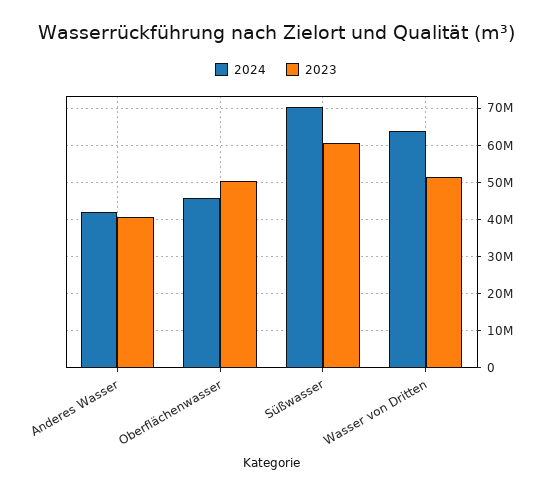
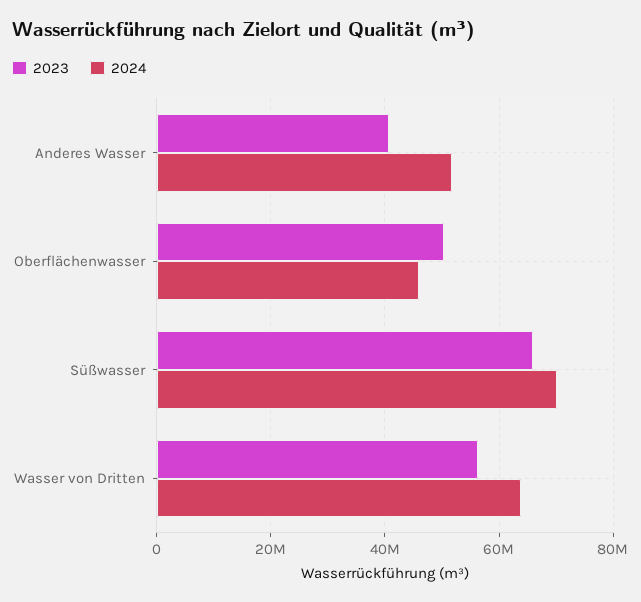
  {
    "2024": {
-     "Anderes Wasser": 42000000,
+     "Anderes Wasser": 52000000,
      "Oberflächenwasser": 46000000,
      "Süßwasser": 70000000,
      "Wasser von Dritten": 64000000
    },
    "2023": {
      "Anderes Wasser": 40000000,
      "Oberflächenwasser": 50000000,
-     "Süßwasser": 60000000,
+     "Süßwasser": 66000000,
-     "Wasser von Dritten": 52000000
+     "Wasser von Dritten": 56000000
    }
  }

